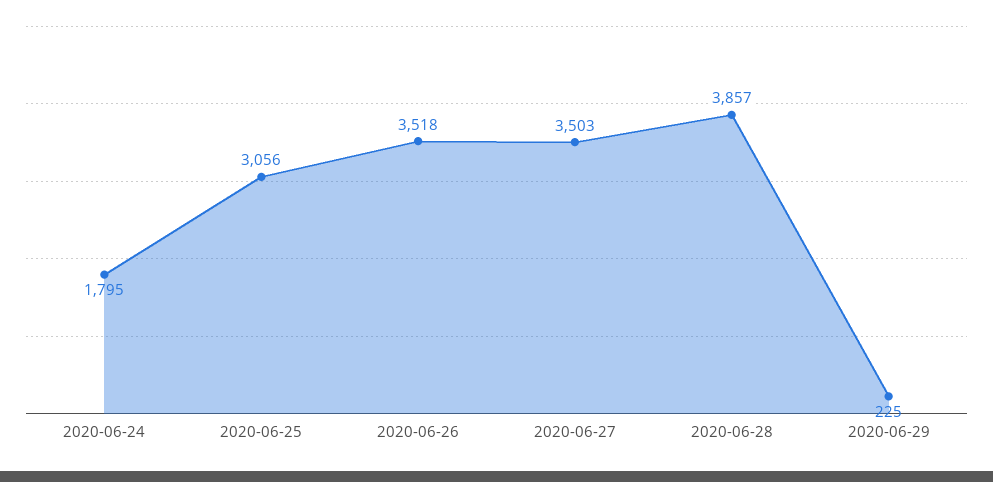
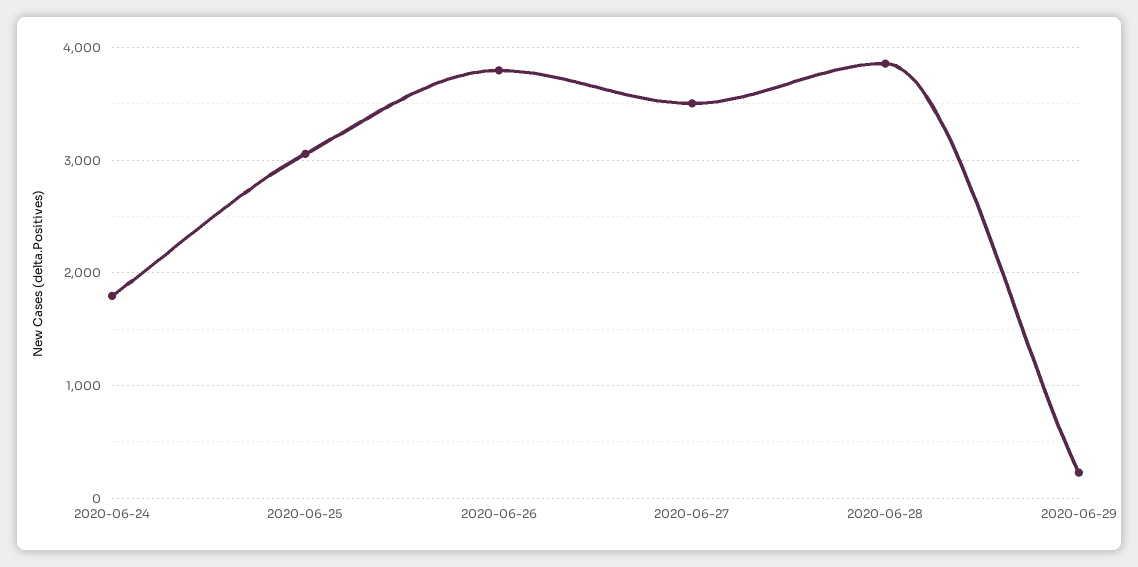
  {
    "2020-06-24": 1795,
    "2020-06-25": 3056,
-   "2020-06-26": 3518,
+   "2020-06-26": 3800,
    "2020-06-27": 3503,
    "2020-06-28": 3857,
    "2020-06-29": 225
  }

